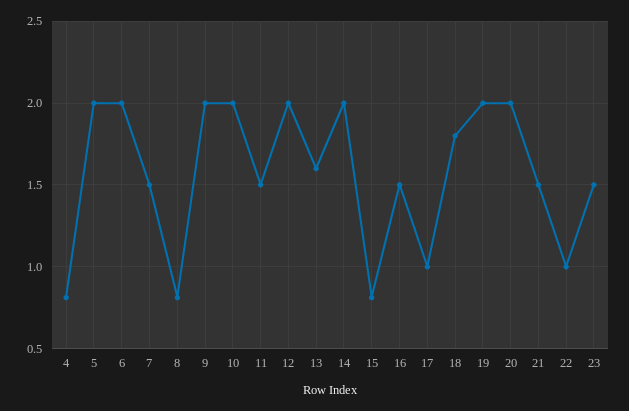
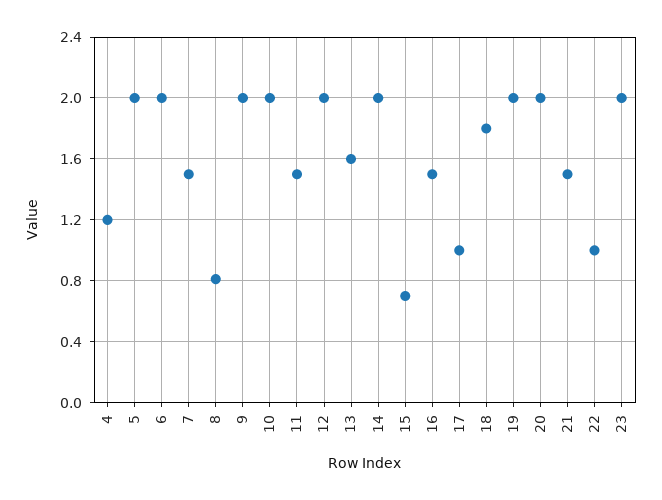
  {
-   "4": 0.8,
+   "4": 1.2,
    "5": 2,
    "6": 2,
    "7": 1.5,
    "8": 0.8,
    "9": 2,
    "10": 2,
    "11": 1.5,
    "12": 2,
    "13": 1.6,
    "14": 2,
-   "15": 0.8,
+   "15": 0.7,
    "16": 1.5,
    "17": 1,
    "18": 1.8,
    "19": 2,
    "20": 2,
    "21": 1.5,
    "22": 1,
-   "23": 1.5
+   "23": 2
  }

